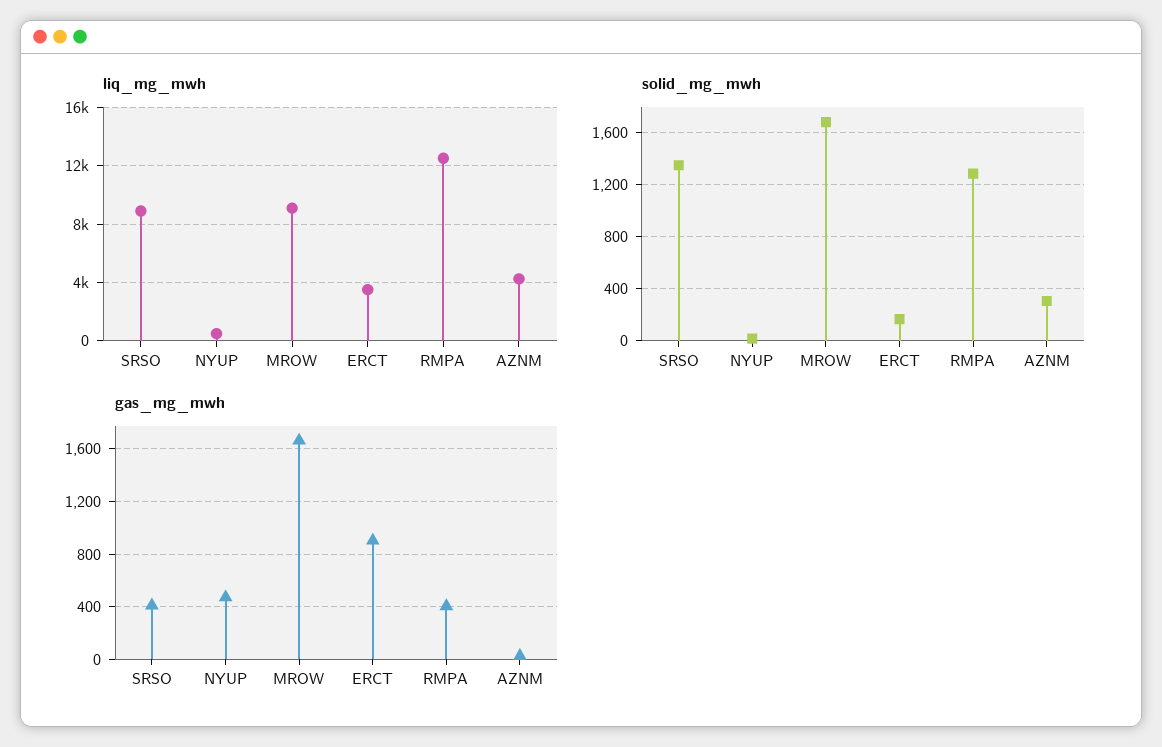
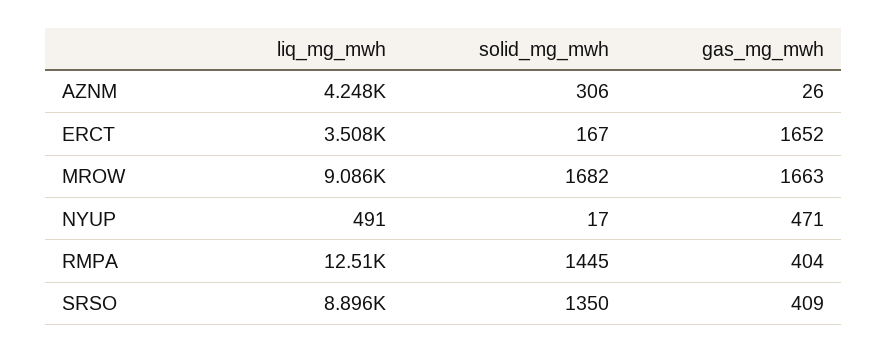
  {
    "liq_mg_mwh": {
      "SRSO": 8896,
      "NYUP": 491,
      "MROW": 9086,
      "ERCT": 3508,
      "RMPA": 12510,
      "AZNM": 4248
    },
    "solid_mg_mwh": {
      "SRSO": 1350,
      "NYUP": 17,
      "MROW": 1682,
      "ERCT": 167,
-     "RMPA": 1300,
+     "RMPA": 1445,
      "AZNM": 306
    },
    "gas_mg_mwh": {
      "SRSO": 409,
      "NYUP": 471,
      "MROW": 1663,
-     "ERCT": 900,
+     "ERCT": 1652,
      "RMPA": 404,
      "AZNM": 26
    }
  }

